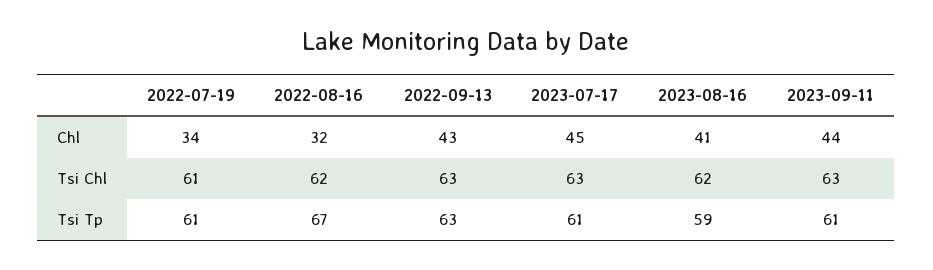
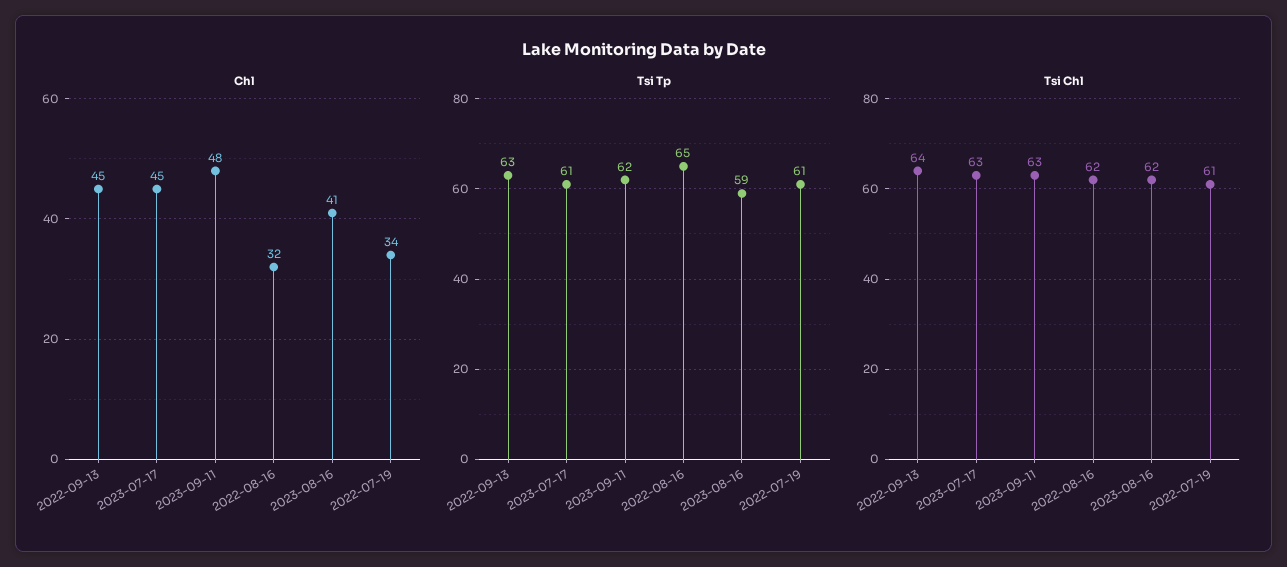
  {
    "Chl": {
      "2022-07-19": 34,
      "2022-08-16": 32,
-     "2022-09-13": 43,
+     "2022-09-13": 45,
      "2023-07-17": 45,
      "2023-08-16": 41,
-     "2023-09-11": 44
+     "2023-09-11": 48
    },
    "Tsi Chl": {
      "2022-07-19": 61,
      "2022-08-16": 62,
-     "2022-09-13": 63,
+     "2022-09-13": 64,
      "2023-07-17": 63,
      "2023-08-16": 62,
      "2023-09-11": 63
    },
    "Tsi Tp": {
      "2022-07-19": 61,
-     "2022-08-16": 67,
+     "2022-08-16": 65,
      "2022-09-13": 63,
      "2023-07-17": 61,
      "2023-08-16": 59,
-     "2023-09-11": 61
+     "2023-09-11": 62
    }
  }

